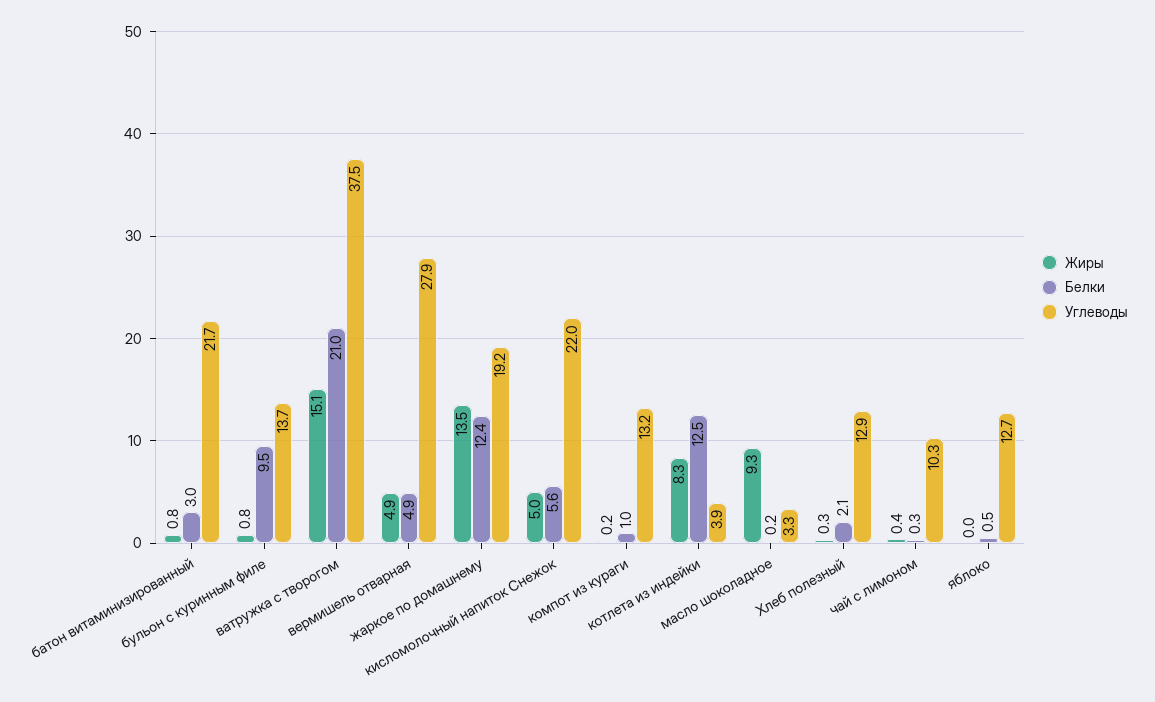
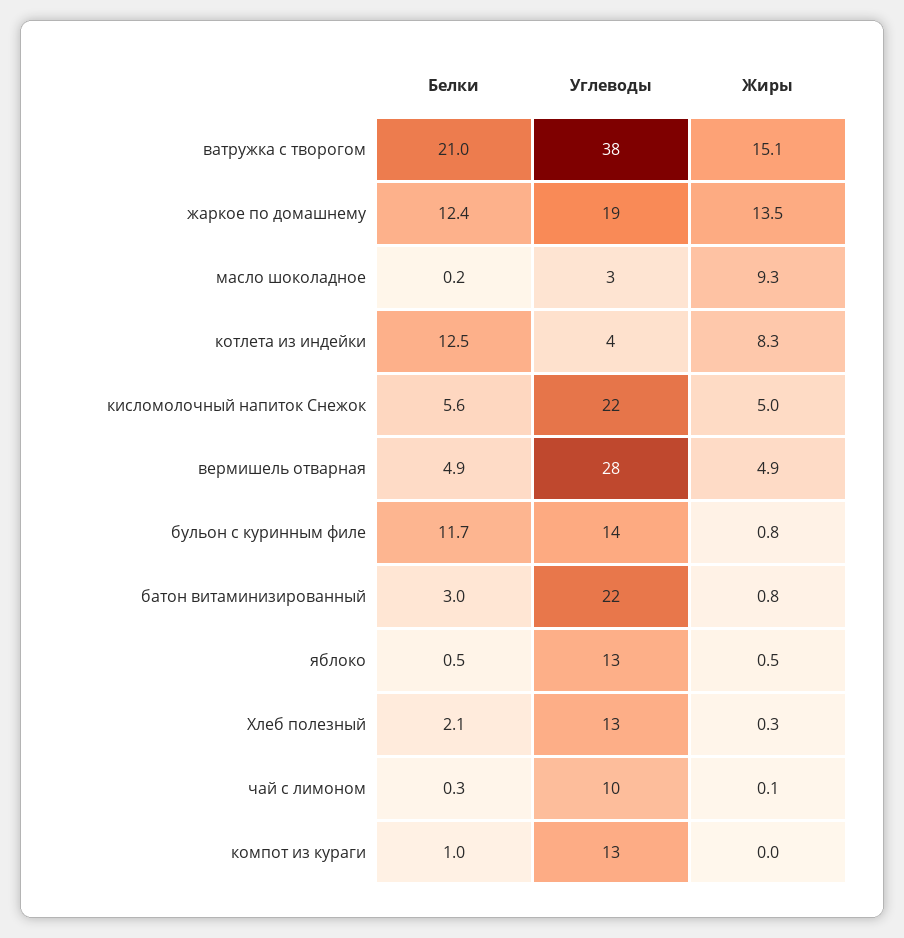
  {
    "Жиры": {
      "батон витаминизированный": 0.8,
      "бульон с куринным филе": 0.8,
      "ватружка с творогом": 15.1,
      "вермишель отварная": 4.9,
      "жаркое по домашнему": 13.5,
      "кисломолочный напиток Снежок": 5,
-     "компот из кураги": 0.2,
+     "компот из кураги": 0,
      "котлета из индейки": 8.3,
      "масло шоколадное": 9.3,
      "Хлеб полезный": 0.3,
-     "чай с лимоном": 0.4,
+     "чай с лимоном": 0.1,
-     "яблоко": 0
+     "яблоко": 0.5
    },
    "Белки": {
      "батон витаминизированный": 3,
-     "бульон с куринным филе": 9.5,
+     "бульон с куринным филе": 11.7,
      "ватружка с творогом": 21,
      "вермишель отварная": 4.9,
      "жаркое по домашнему": 12.4,
      "кисломолочный напиток Снежок": 5.6,
      "компот из кураги": 1,
      "котлета из индейки": 12.5,
      "масло шоколадное": 0.2,
      "Хлеб полезный": 2.1,
      "чай с лимоном": 0.3,
      "яблоко": 0.5
    },
    "Углеводы": {
      "батон витаминизированный": 21.7,
      "бульон с куринным филе": 13.7,
      "ватружка с творогом": 37.5,
      "вермишель отварная": 27.9,
      "жаркое по домашнему": 19.2,
      "кисломолочный напиток Снежок": 22,
      "компот из кураги": 13.2,
      "котлета из индейки": 3.9,
      "масло шоколадное": 3.3,
      "Хлеб полезный": 12.9,
      "чай с лимоном": 10.3,
      "яблоко": 12.7
    }
  }

